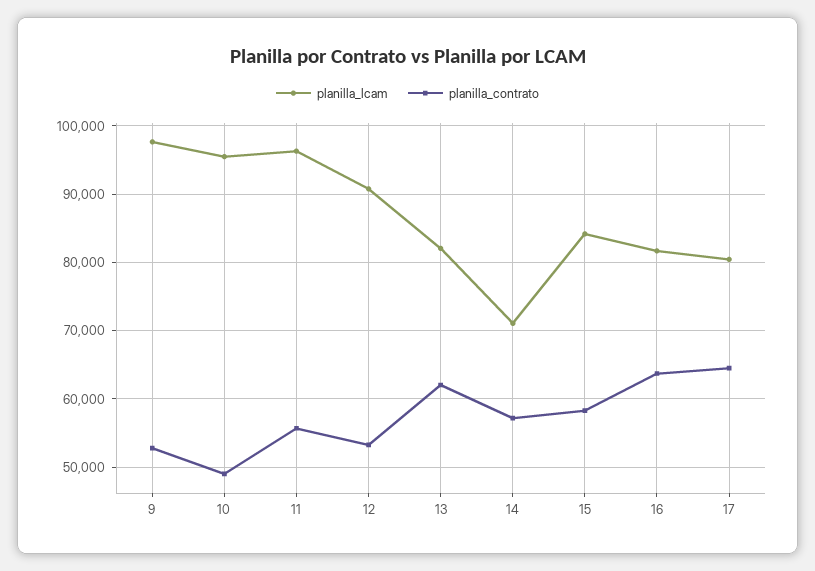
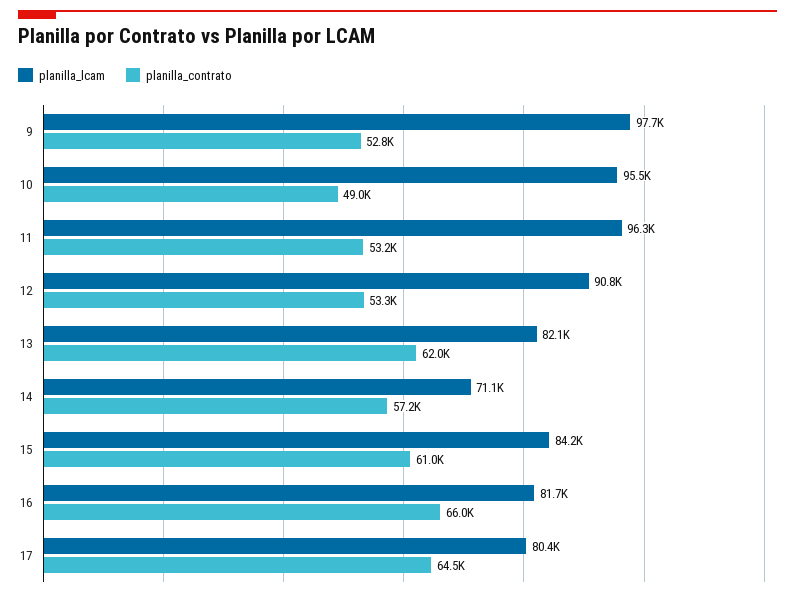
  {
    "planilla_lcam": {
      "9": 97700,
      "10": 95500,
      "11": 96300,
      "12": 90800,
      "13": 82100,
      "14": 71100,
      "15": 84200,
      "16": 81700,
      "17": 80400
    },
    "planilla_contrato": {
      "9": 52800,
      "10": 49000,
-     "11": 56000,
+     "11": 53200,
      "12": 53300,
      "13": 62000,
      "14": 57200,
-     "15": 58000,
+     "15": 61000,
-     "16": 64000,
+     "16": 66000,
      "17": 64500
    }
  }

